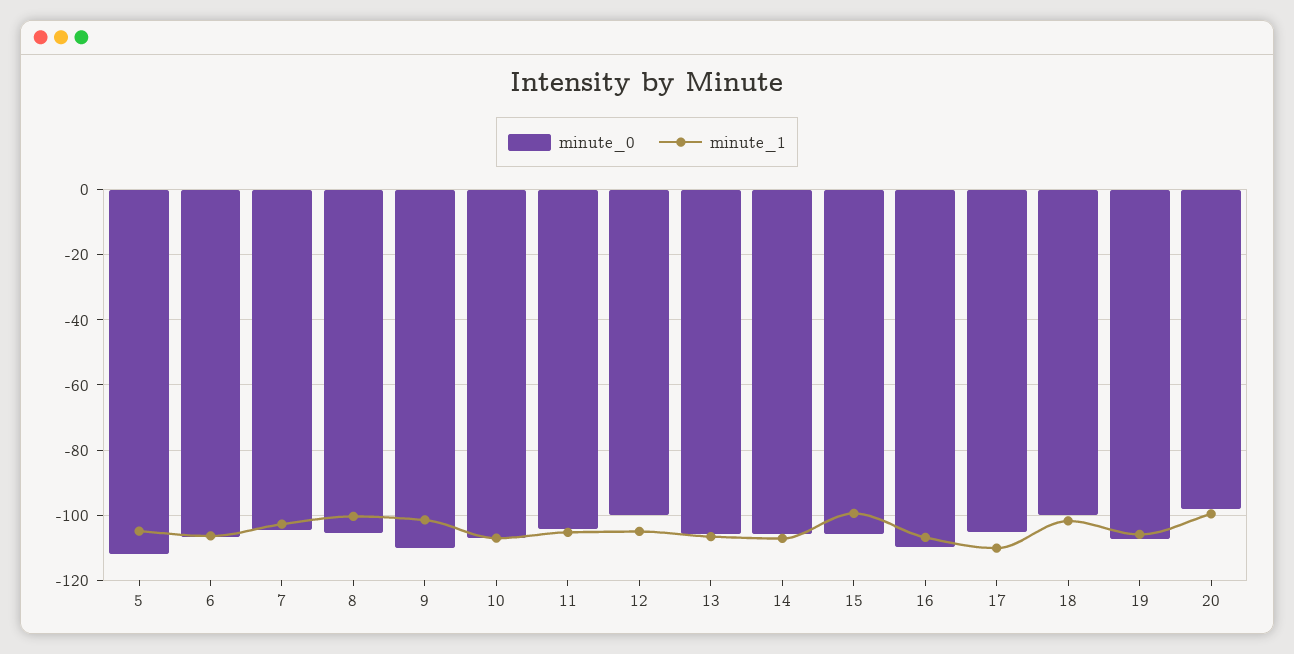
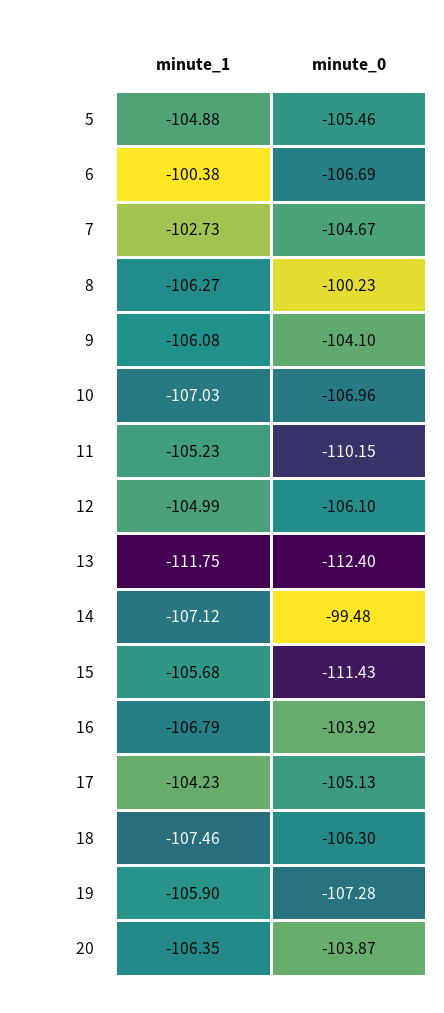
  {
    "minute_0": {
-     "5": -112,
+     "5": -105.46,
      "6": -106.69,
      "7": -104.67,
-     "8": -106,
+     "8": -100.23,
-     "9": -110,
+     "9": -104.1,
      "10": -106.96,
-     "11": -104,
+     "11": -110.15,
-     "12": -100,
+     "12": -106.1,
-     "13": -106,
+     "13": -112.4,
-     "14": -106,
+     "14": -99.48,
-     "15": -106,
+     "15": -111.43,
-     "16": -110,
+     "16": -103.92,
      "17": -105.13,
-     "18": -100,
+     "18": -106.3,
      "19": -107.28,
-     "20": -98
+     "20": -103.87
    },
    "minute_1": {
      "5": -104.88,
-     "6": -106,
+     "6": -100.38,
      "7": -102.73,
-     "8": -100,
+     "8": -106.27,
-     "9": -102,
+     "9": -106.08,
      "10": -107.03,
      "11": -105.23,
      "12": -104.99,
-     "13": -106,
+     "13": -111.75,
      "14": -107.12,
-     "15": -100,
+     "15": -105.68,
      "16": -106.79,
-     "17": -110,
+     "17": -104.23,
-     "18": -102,
+     "18": -107.46,
      "19": -105.9,
-     "20": -100
+     "20": -106.35
    }
  }

